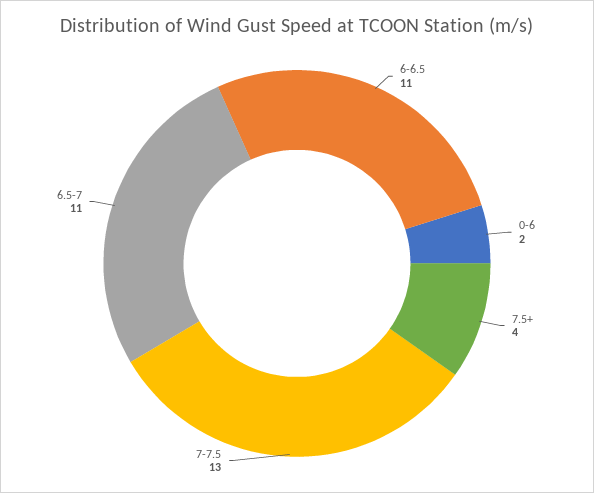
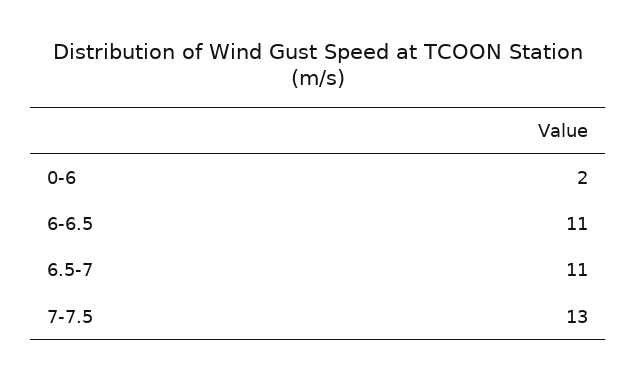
  {
    "6-6.5": 11,
    "0-6": 2,
-   "7.5+": 4,
    "7-7.5": 13,
    "6.5-7": 11
  }

